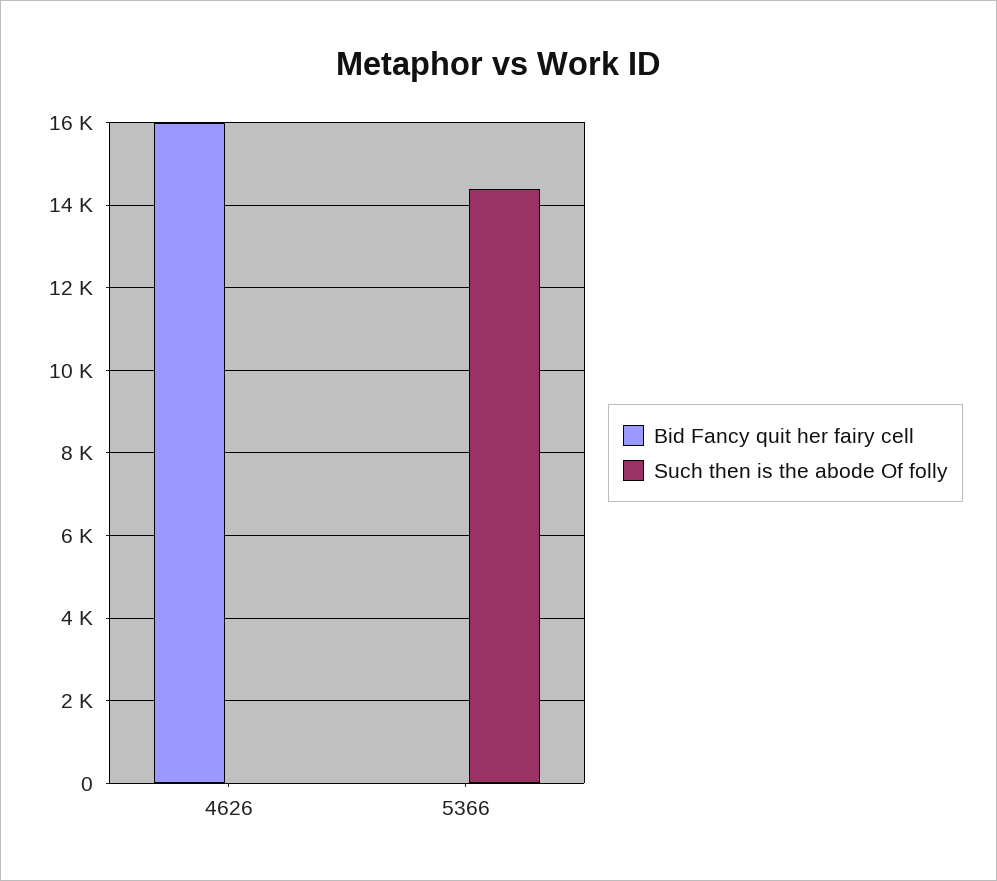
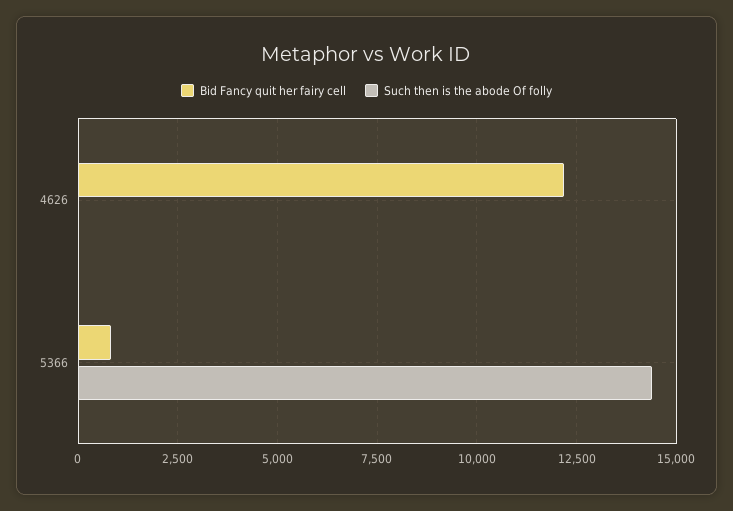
  {
    "Bid Fancy quit her fairy cell": {
-     "4626": 16000,
+     "4626": 12250,
-     "5366": 0
+     "5366": 750
    },
    "Such then is the abode Of folly": {
      "4626": 0,
      "5366": 14400
    }
  }

